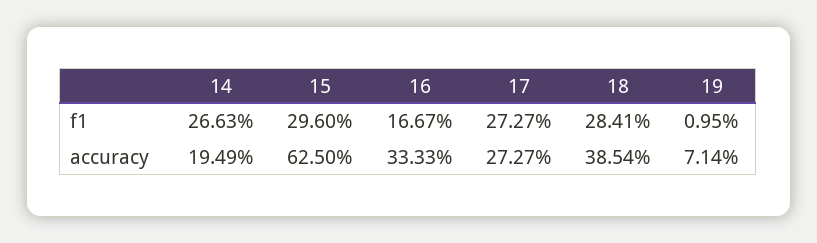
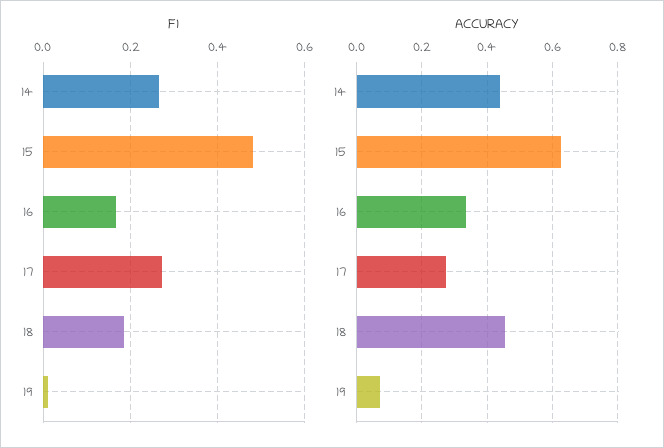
  {
    "f1": {
      "14": 0.2663,
-     "15": 0.296,
+     "15": 0.48,
      "16": 0.1667,
      "17": 0.2727,
-     "18": 0.2841,
+     "18": 0.18,
      "19": 0.0095
    },
    "accuracy": {
-     "14": 0.1949,
+     "14": 0.44,
      "15": 0.625,
      "16": 0.3333,
      "17": 0.2727,
-     "18": 0.3854,
+     "18": 0.46,
      "19": 0.0714
    }
  }

